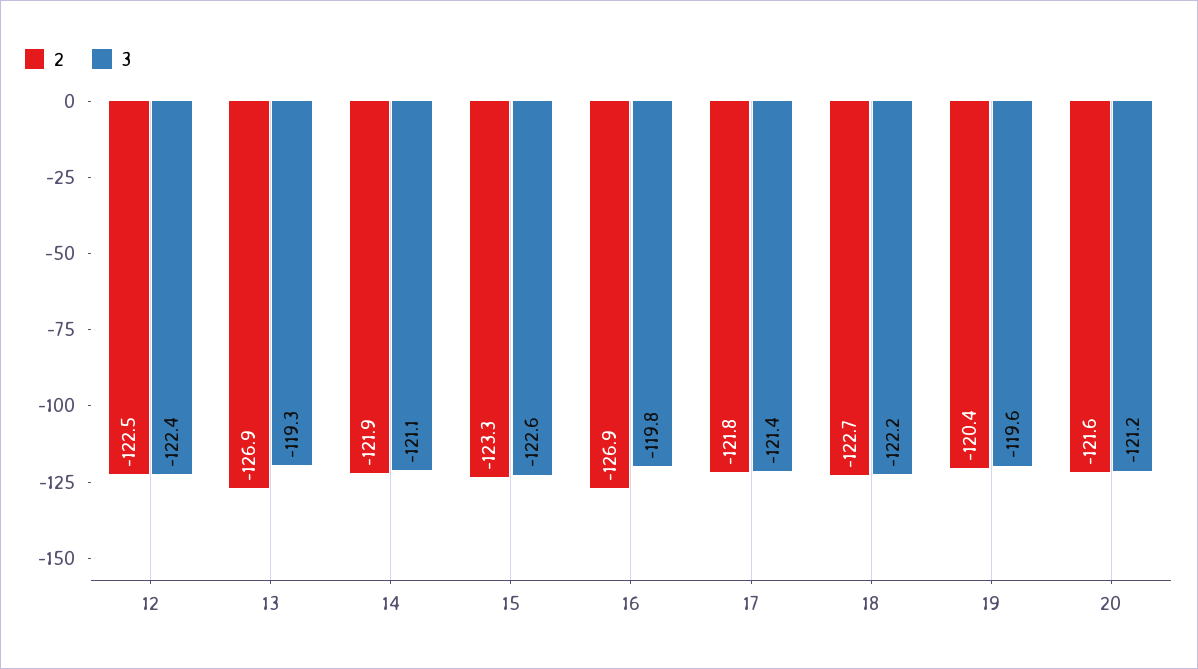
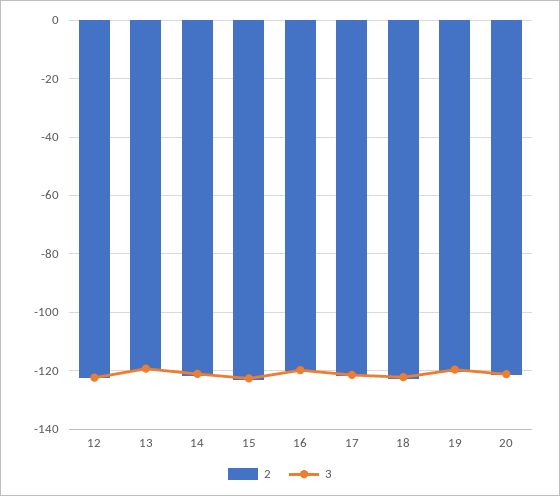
  {
    "2": {
      "12": -122.5,
-     "13": -126.9,
+     "13": -120,
      "14": -121.9,
      "15": -123.3,
-     "16": -126.9,
+     "16": -120,
      "17": -121.8,
      "18": -122.7,
      "19": -120.4,
      "20": -121.6
    },
    "3": {
      "12": -122.4,
      "13": -119.3,
      "14": -121.1,
      "15": -122.6,
      "16": -119.8,
      "17": -121.4,
      "18": -122.2,
      "19": -119.6,
      "20": -121.2
    }
  }

